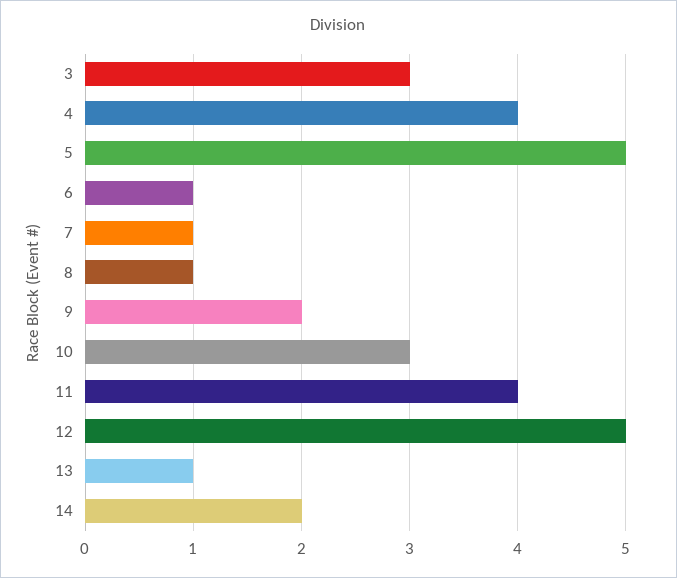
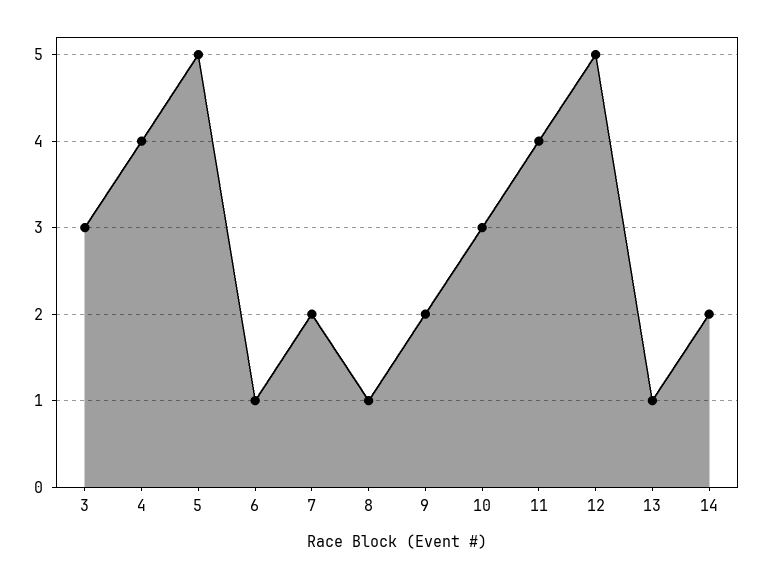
  {
    "3": 3,
    "4": 4,
    "5": 5,
    "6": 1,
-   "7": 1,
+   "7": 2,
    "8": 1,
    "9": 2,
    "10": 3,
    "11": 4,
    "12": 5,
    "13": 1,
    "14": 2
  }

